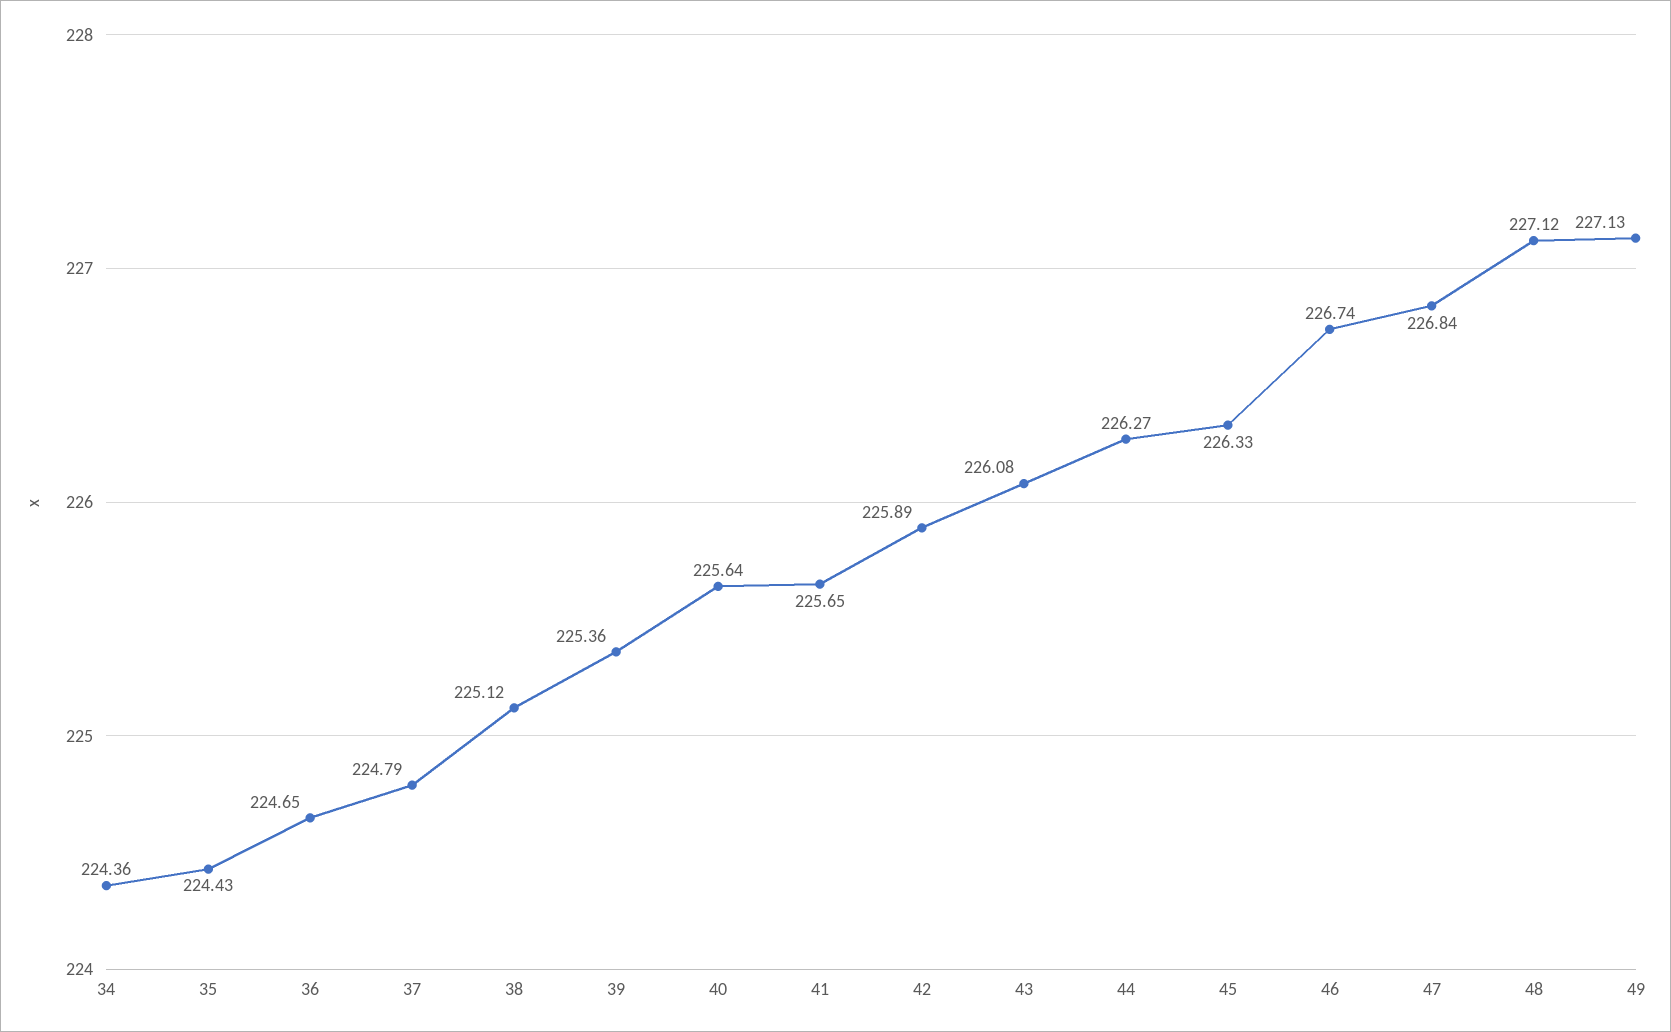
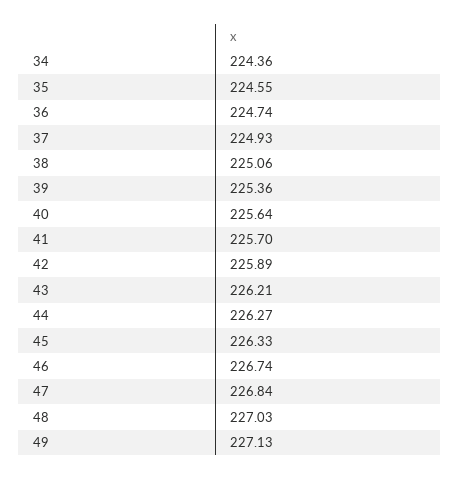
  {
    "34": 224.36,
-   "35": 224.43,
+   "35": 224.55,
-   "36": 224.65,
+   "36": 224.74,
-   "37": 224.79,
+   "37": 224.93,
-   "38": 225.12,
+   "38": 225.06,
    "39": 225.36,
    "40": 225.64,
-   "41": 225.65,
+   "41": 225.7,
    "42": 225.89,
-   "43": 226.08,
+   "43": 226.21,
    "44": 226.27,
    "45": 226.33,
    "46": 226.74,
    "47": 226.84,
-   "48": 227.12,
+   "48": 227.03,
    "49": 227.13
  }

